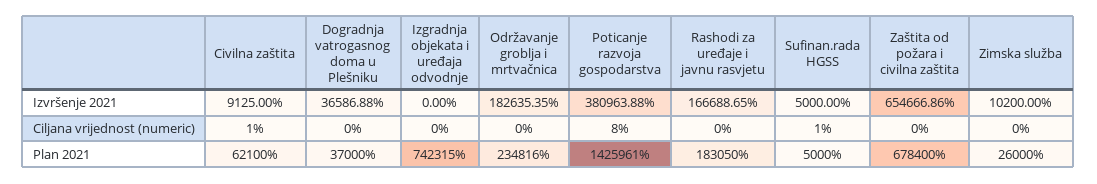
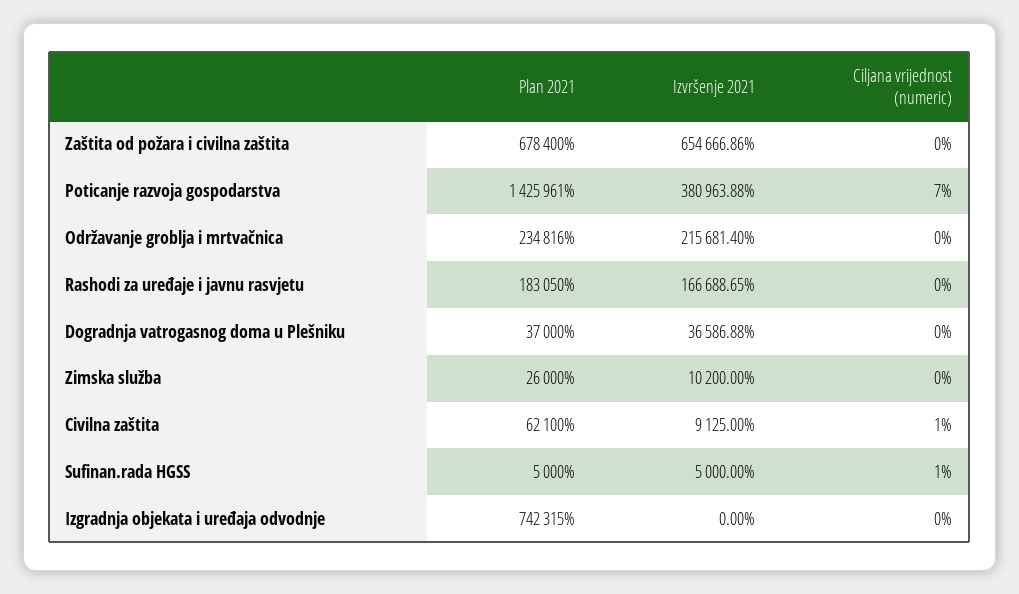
  {
    "Civilna zaštita": {
      "Izvršenje 2021": 9125,
      "Ciljana vrijednost (numeric)": 1,
      "Plan 2021": 62100
    },
    "Dogradnja vatrogasnog doma u Plešniku": {
      "Izvršenje 2021": 36586.88,
      "Ciljana vrijednost (numeric)": 0,
      "Plan 2021": 37000
    },
    "Izgradnja objekata i uređaja odvodnje": {
      "Izvršenje 2021": 0,
      "Ciljana vrijednost (numeric)": 0,
      "Plan 2021": 742315
    },
    "Održavanje groblja i mrtvačnica": {
-     "Izvršenje 2021": 182635.35,
+     "Izvršenje 2021": 215681.4,
      "Ciljana vrijednost (numeric)": 0,
      "Plan 2021": 234816
    },
    "Poticanje razvoja gospodarstva": {
      "Izvršenje 2021": 380963.88,
-     "Ciljana vrijednost (numeric)": 8,
+     "Ciljana vrijednost (numeric)": 7,
      "Plan 2021": 1425961
    },
    "Rashodi za uređaje i javnu rasvjetu": {
      "Izvršenje 2021": 166688.65,
      "Ciljana vrijednost (numeric)": 0,
      "Plan 2021": 183050
    },
    "Sufinan.rada HGSS": {
      "Izvršenje 2021": 5000,
      "Ciljana vrijednost (numeric)": 1,
      "Plan 2021": 5000
    },
    "Zaštita od požara i civilna zaštita": {
      "Izvršenje 2021": 654666.86,
      "Ciljana vrijednost (numeric)": 0,
      "Plan 2021": 678400
    },
    "Zimska služba": {
      "Izvršenje 2021": 10200,
      "Ciljana vrijednost (numeric)": 0,
      "Plan 2021": 26000
    }
  }

